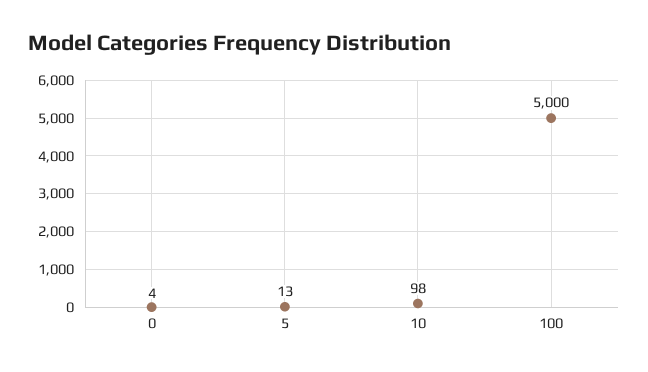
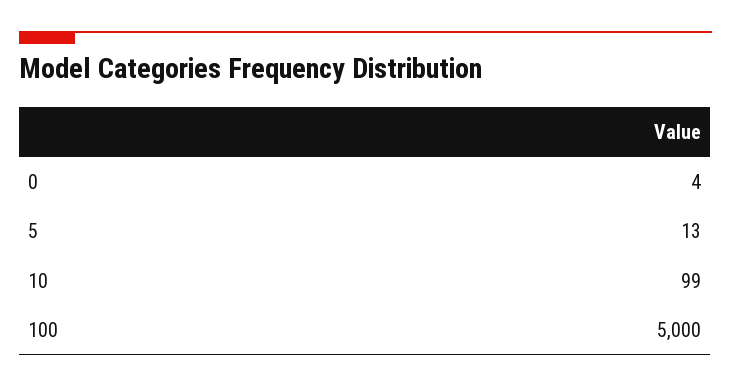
  {
    "0": 4,
    "5": 13,
-   "10": 98,
+   "10": 99,
    "100": 5000
  }

